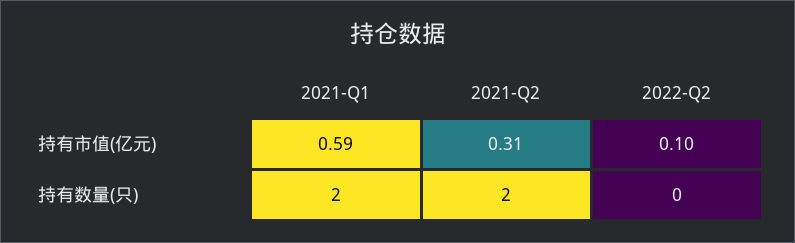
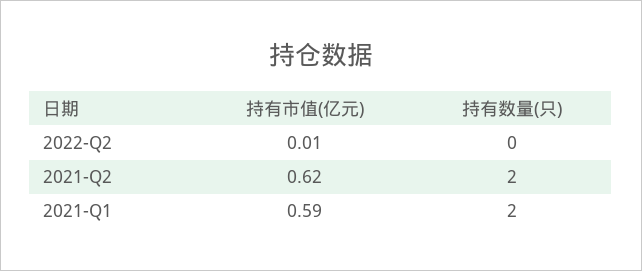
  {
    "2021-Q1": {
      "持有市值(亿元)": 0.59,
      "持有数量(只)": 2
    },
    "2021-Q2": {
-     "持有市值(亿元)": 0.31,
+     "持有市值(亿元)": 0.62,
      "持有数量(只)": 2
    },
    "2022-Q2": {
-     "持有市值(亿元)": 0.1,
+     "持有市值(亿元)": 0.01,
      "持有数量(只)": 0
    }
  }

